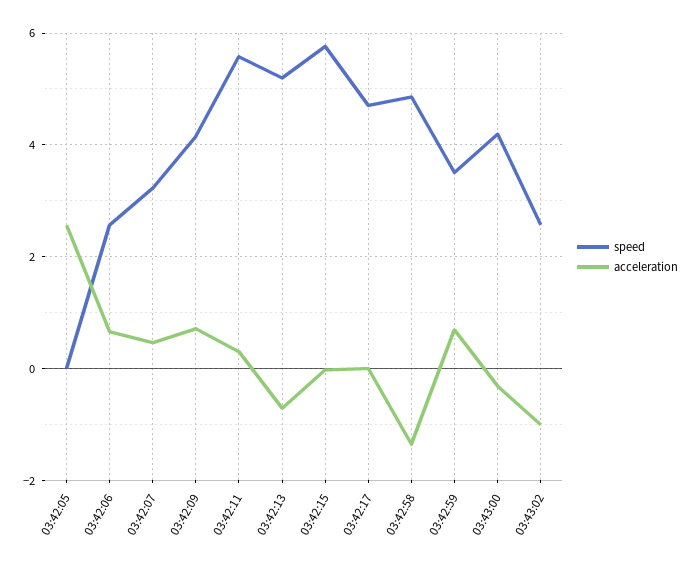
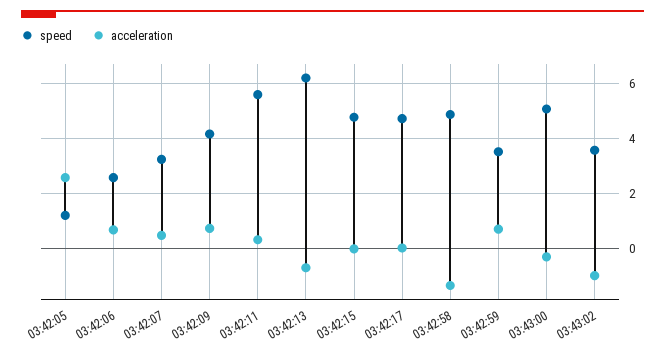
  {
    "speed": {
-     "03:42:05": 0,
+     "03:42:05": 1.25,
      "03:42:06": 2.6,
      "03:42:07": 3.2,
      "03:42:09": 4.2,
      "03:42:11": 5.6,
-     "03:42:13": 5.2,
+     "03:42:13": 6.25,
-     "03:42:15": 5.8,
+     "03:42:15": 4.75,
      "03:42:17": 4.8,
      "03:42:58": 4.8,
      "03:42:59": 3.6,
-     "03:43:00": 4.2,
+     "03:43:00": 5,
-     "03:43:02": 2.6
+     "03:43:02": 3.5
    },
    "acceleration": {
      "03:42:05": 2.6,
      "03:42:06": 0.6,
      "03:42:07": 0.4,
      "03:42:09": 0.8,
      "03:42:11": 0.4,
      "03:42:13": -0.8,
      "03:42:15": 0,
      "03:42:17": 0,
      "03:42:58": -1.4,
      "03:42:59": 0.6,
      "03:43:00": -0.4,
      "03:43:02": -1
    }
  }

